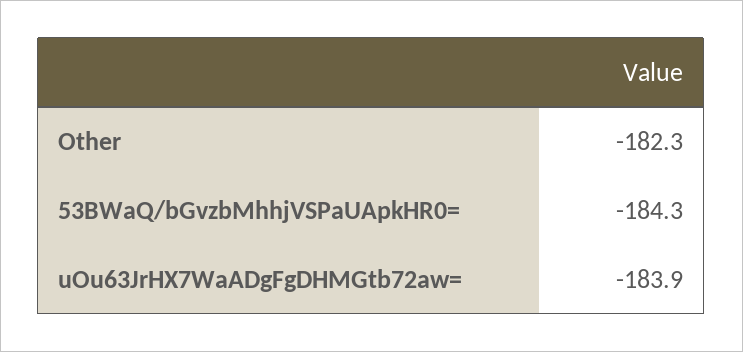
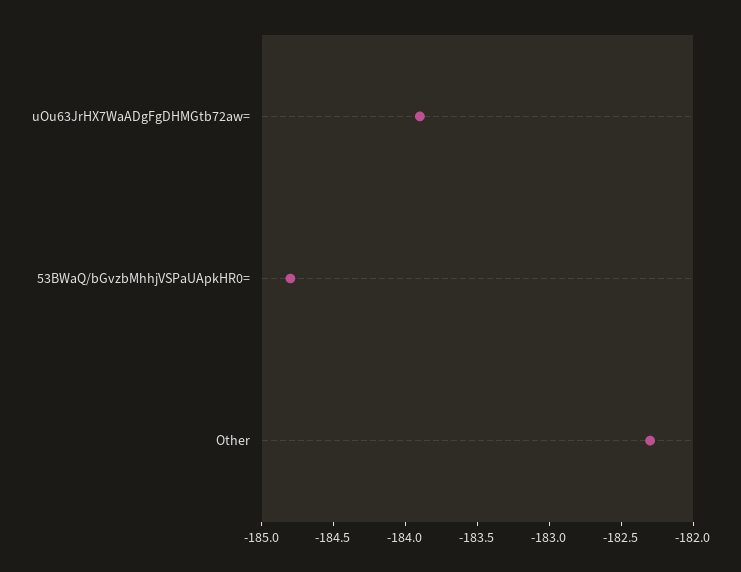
  {
    "Other": -182.3,
-   "53BWaQ/bGvzbMhhjVSPaUApkHR0=": -184.3,
+   "53BWaQ/bGvzbMhhjVSPaUApkHR0=": -184.8,
    "uOu63JrHX7WaADgFgDHMGtb72aw=": -183.9
  }

